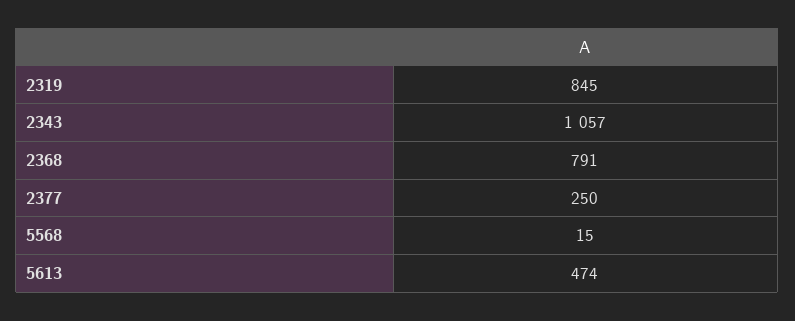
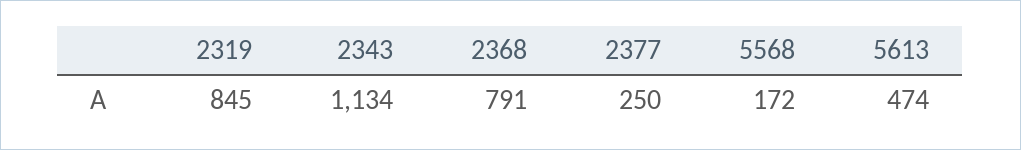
  {
    "2319": 845,
-   "2343": 1057,
+   "2343": 1134,
    "2368": 791,
    "2377": 250,
-   "5568": 15,
+   "5568": 172,
    "5613": 474
  }

